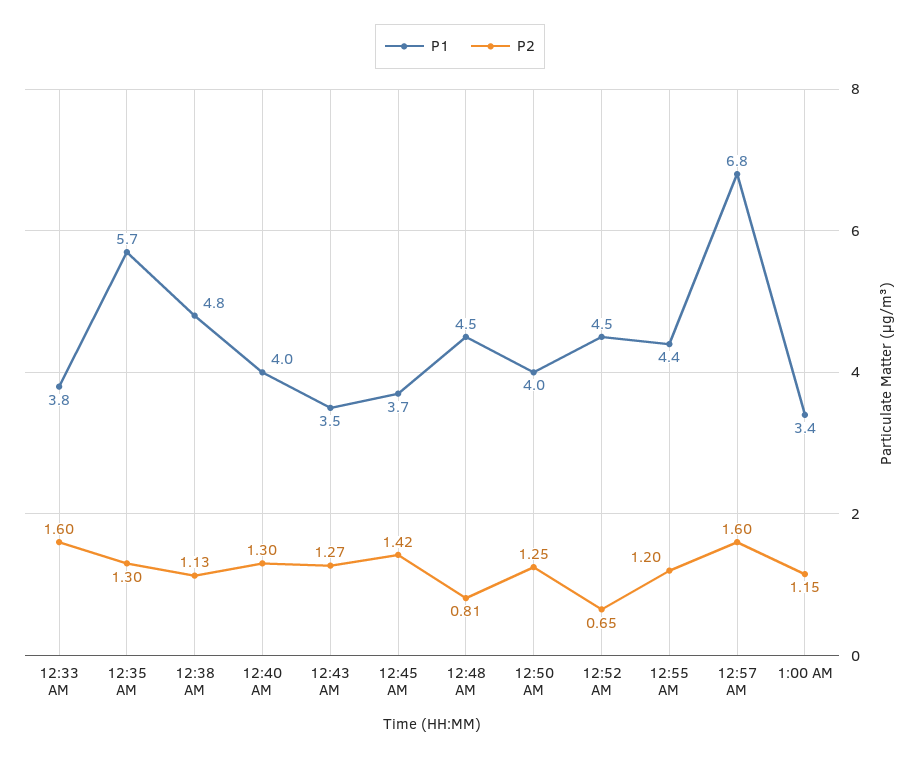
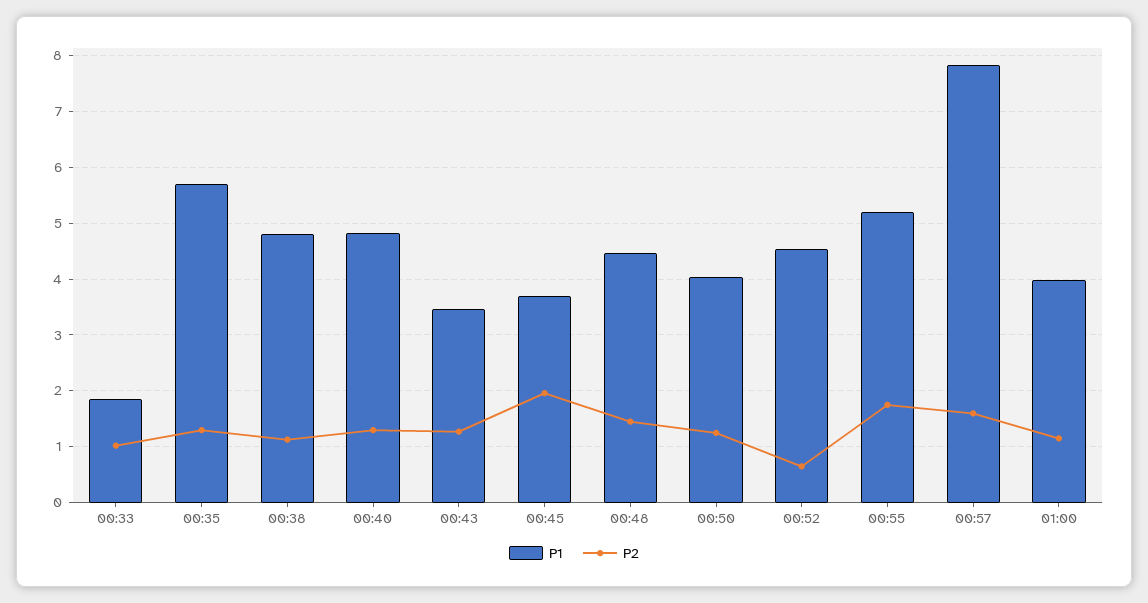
  {
    "P1": {
-     "12:33 AM": 3.8,
+     "12:33 AM": 1.8,
      "12:35 AM": 5.7,
      "12:38 AM": 4.8,
-     "12:40 AM": 4,
+     "12:40 AM": 4.8,
      "12:43 AM": 3.5,
      "12:45 AM": 3.7,
      "12:48 AM": 4.5,
      "12:50 AM": 4,
      "12:52 AM": 4.5,
-     "12:55 AM": 4.4,
+     "12:55 AM": 5.2,
-     "12:57 AM": 6.8,
+     "12:57 AM": 7.8,
-     "1:00 AM": 3.4
+     "1:00 AM": 4
    },
    "P2": {
-     "12:33 AM": 1.6,
+     "12:33 AM": 1,
      "12:35 AM": 1.3,
      "12:38 AM": 1.13,
      "12:40 AM": 1.3,
      "12:43 AM": 1.27,
-     "12:45 AM": 1.42,
+     "12:45 AM": 2,
-     "12:48 AM": 0.81,
+     "12:48 AM": 1.4,
      "12:50 AM": 1.25,
      "12:52 AM": 0.65,
-     "12:55 AM": 1.2,
+     "12:55 AM": 1.8,
      "12:57 AM": 1.6,
      "1:00 AM": 1.15
    }
  }

